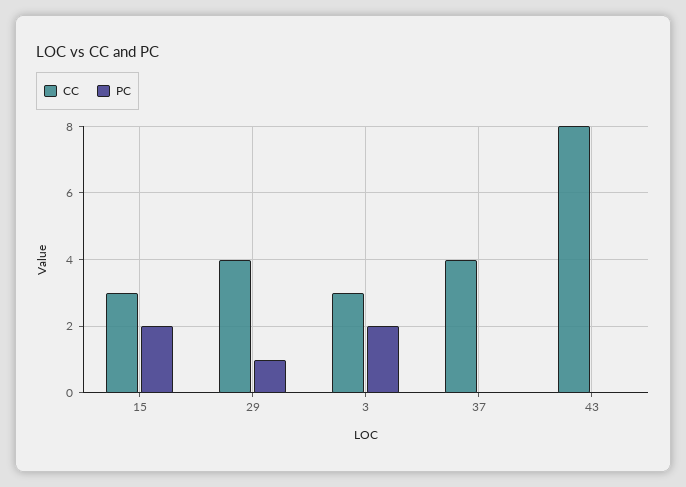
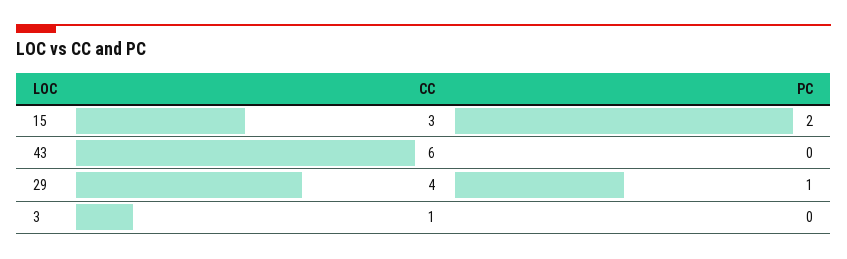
  {
    "CC": {
      "15": 3,
      "29": 4,
-     "3": 3,
+     "3": 1,
-     "37": 4,
-     "43": 8
+     "43": 6
    },
    "PC": {
      "15": 2,
      "29": 1,
-     "3": 2,
+     "3": 0,
-     "37": 0,
      "43": 0
    }
  }

